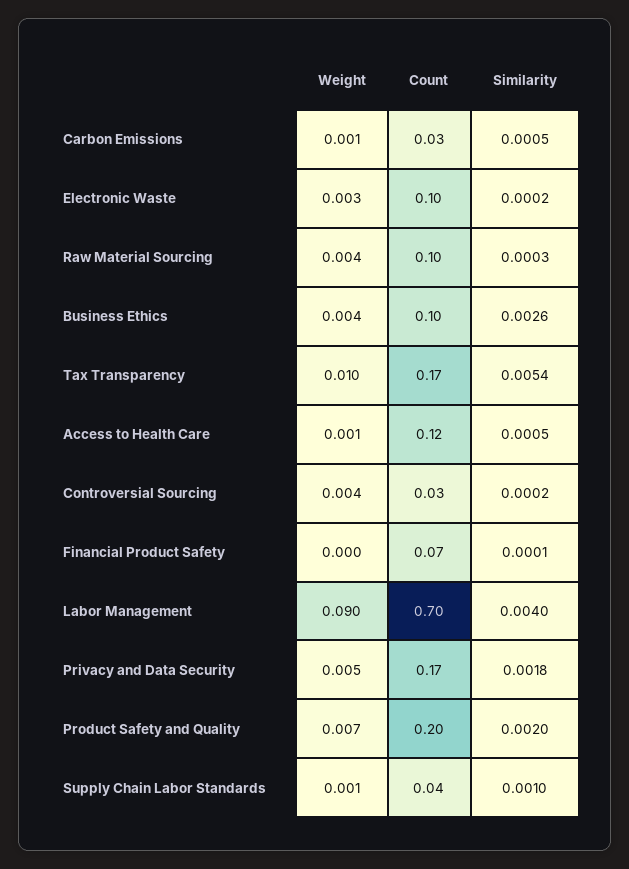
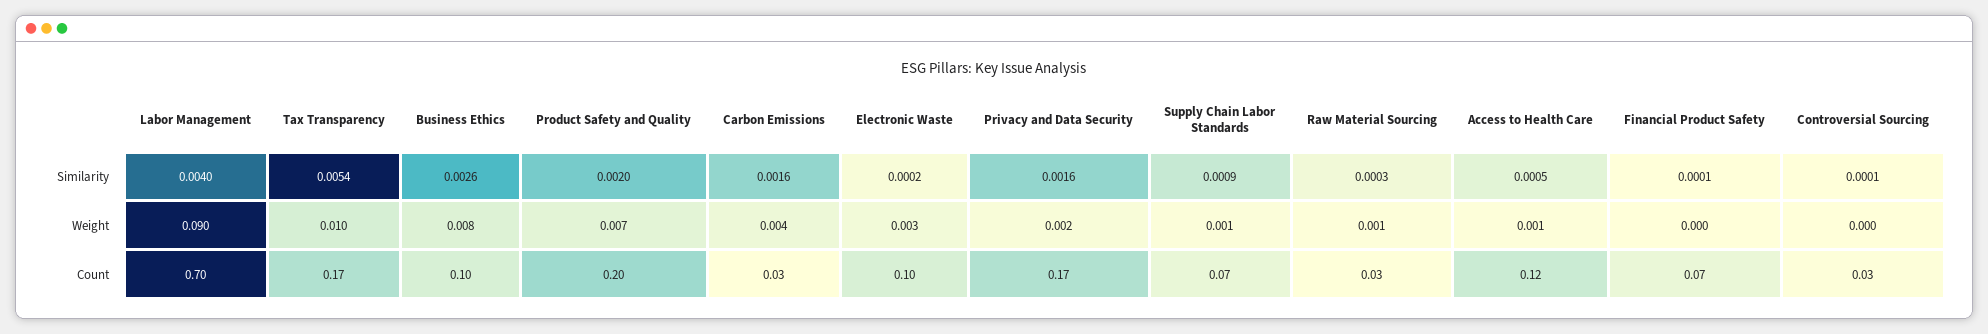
  {
    "Weight": {
-     "Carbon Emissions": 0.001,
+     "Carbon Emissions": 0.004,
      "Electronic Waste": 0.003,
-     "Raw Material Sourcing": 0.004,
+     "Raw Material Sourcing": 0.001,
-     "Business Ethics": 0.004,
+     "Business Ethics": 0.008,
      "Tax Transparency": 0.01,
      "Access to Health Care": 0.001,
-     "Controversial Sourcing": 0.004,
+     "Controversial Sourcing": 0,
      "Financial Product Safety": 0,
      "Labor Management": 0.09,
-     "Privacy and Data Security": 0.005,
+     "Privacy and Data Security": 0.002,
      "Product Safety and Quality": 0.007,
      "Supply Chain Labor Standards": 0.001
    },
    "Count": {
      "Carbon Emissions": 0.03,
      "Electronic Waste": 0.1,
-     "Raw Material Sourcing": 0.1,
+     "Raw Material Sourcing": 0.03,
      "Business Ethics": 0.1,
      "Tax Transparency": 0.17,
      "Access to Health Care": 0.12,
      "Controversial Sourcing": 0.03,
      "Financial Product Safety": 0.07,
      "Labor Management": 0.7,
      "Privacy and Data Security": 0.17,
      "Product Safety and Quality": 0.2,
-     "Supply Chain Labor Standards": 0.04
+     "Supply Chain Labor Standards": 0.07
    },
    "Similarity": {
-     "Carbon Emissions": 0.0005,
+     "Carbon Emissions": 0.0016,
      "Electronic Waste": 0.0002,
      "Raw Material Sourcing": 0.0003,
      "Business Ethics": 0.0026,
      "Tax Transparency": 0.0054,
      "Access to Health Care": 0.0005,
-     "Controversial Sourcing": 0.0002,
+     "Controversial Sourcing": 0.0001,
      "Financial Product Safety": 0.0001,
      "Labor Management": 0.004,
-     "Privacy and Data Security": 0.0018,
+     "Privacy and Data Security": 0.0016,
      "Product Safety and Quality": 0.002,
-     "Supply Chain Labor Standards": 0.001
+     "Supply Chain Labor Standards": 0.0009
    }
  }

